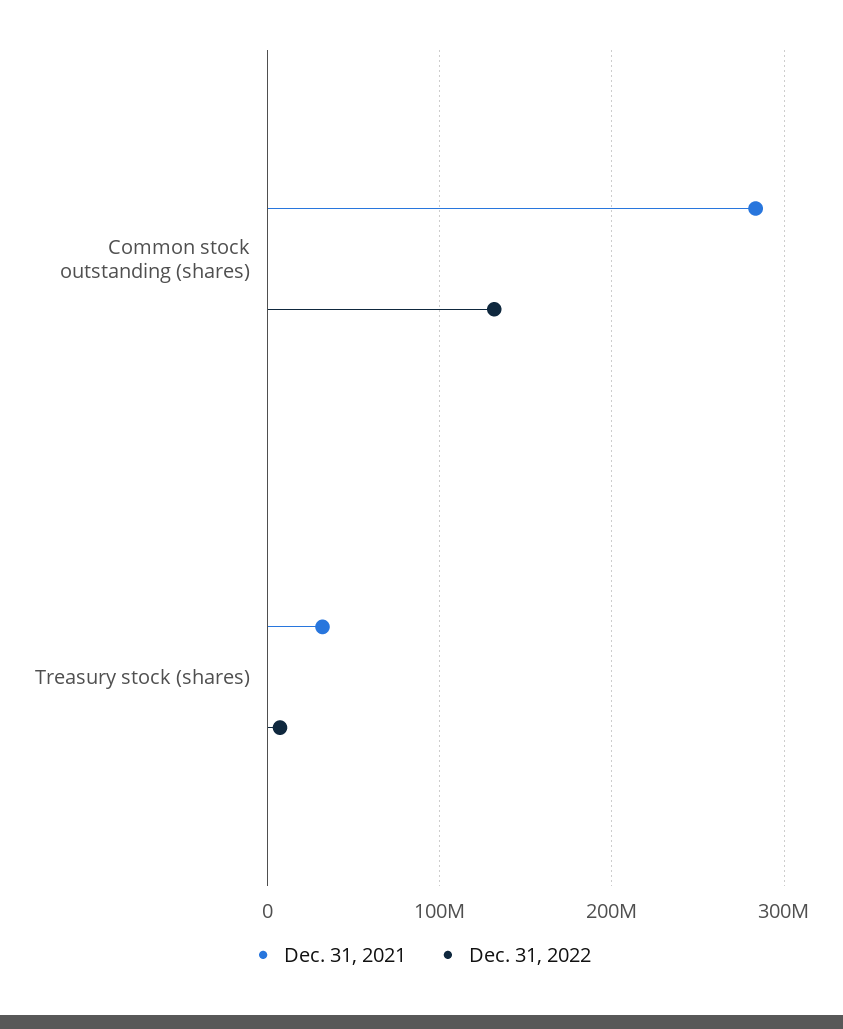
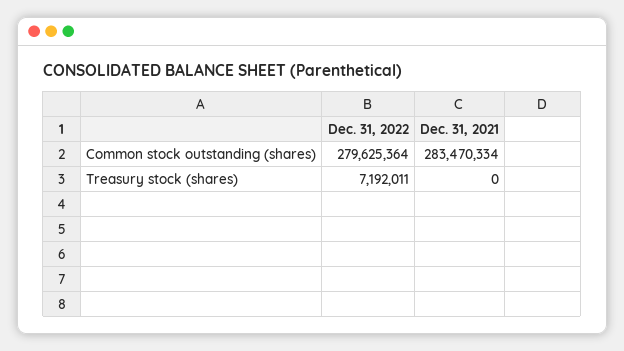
  {
    "Dec. 31, 2021": {
      "Common stock outstanding (shares)": 283470334,
-     "Treasury stock (shares)": 30000000
+     "Treasury stock (shares)": 0
    },
    "Dec. 31, 2022": {
-     "Common stock outstanding (shares)": 130000000,
+     "Common stock outstanding (shares)": 279625364,
      "Treasury stock (shares)": 7192011
    }
  }

